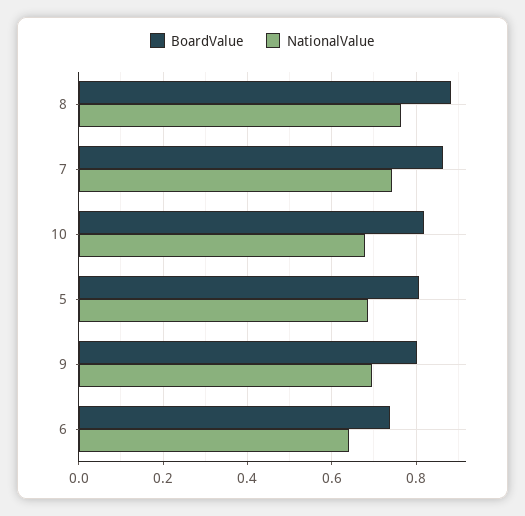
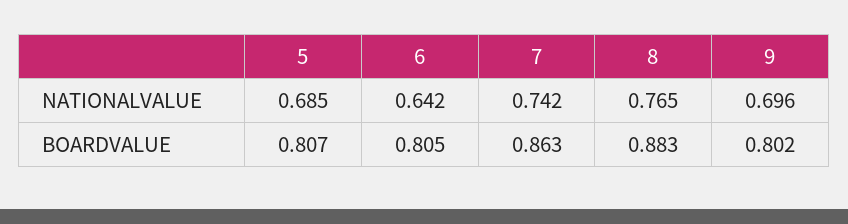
  {
    "BoardValue": {
      "8": 0.883,
      "7": 0.863,
-     "10": 0.82,
      "5": 0.807,
      "9": 0.802,
-     "6": 0.74
+     "6": 0.805
    },
    "NationalValue": {
      "8": 0.765,
      "7": 0.742,
-     "10": 0.68,
      "5": 0.685,
      "9": 0.696,
      "6": 0.642
    }
  }

